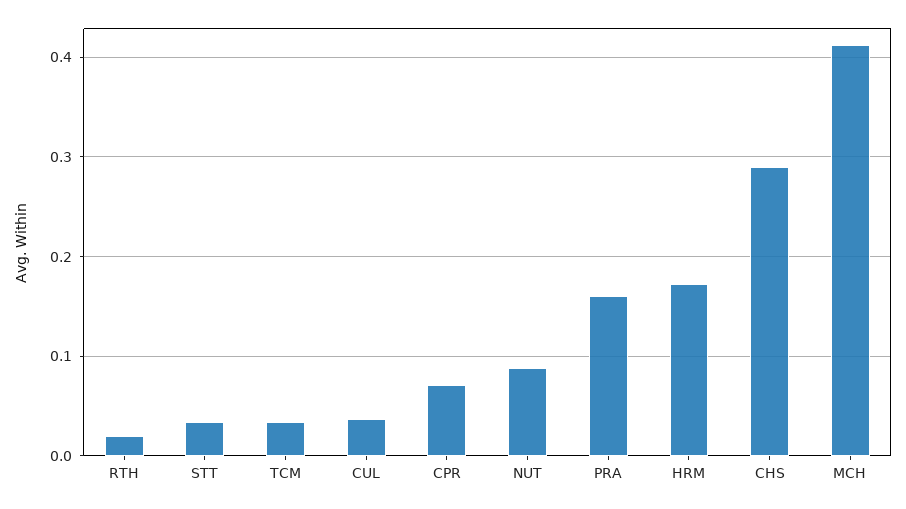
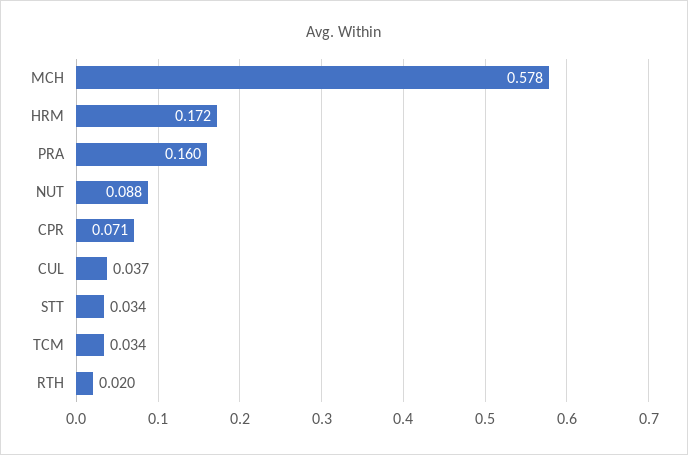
  {
    "RTH": 0.02,
    "STT": 0.034,
    "TCM": 0.034,
    "CUL": 0.037,
    "CPR": 0.071,
    "NUT": 0.088,
    "PRA": 0.16,
    "HRM": 0.172,
-   "CHS": 0.29,
-   "MCH": 0.41
+   "MCH": 0.578
  }

